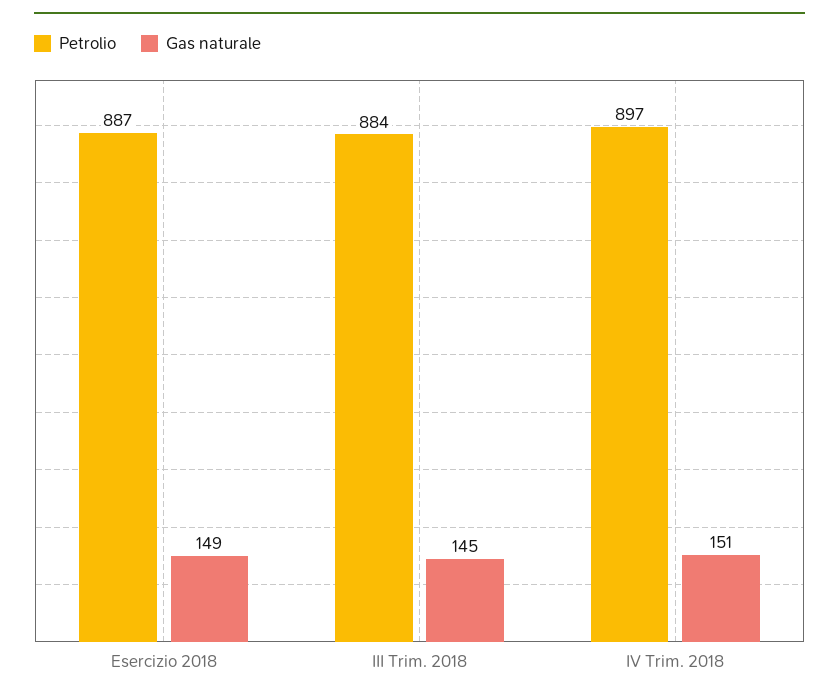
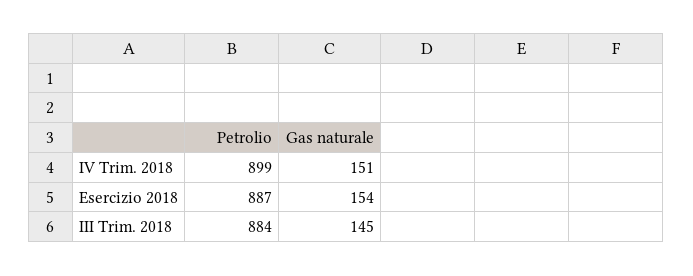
  {
    "Petrolio": {
      "Esercizio 2018": 887,
      "III Trim. 2018": 884,
-     "IV Trim. 2018": 897
+     "IV Trim. 2018": 899
    },
    "Gas naturale": {
-     "Esercizio 2018": 149,
+     "Esercizio 2018": 154,
      "III Trim. 2018": 145,
      "IV Trim. 2018": 151
    }
  }

